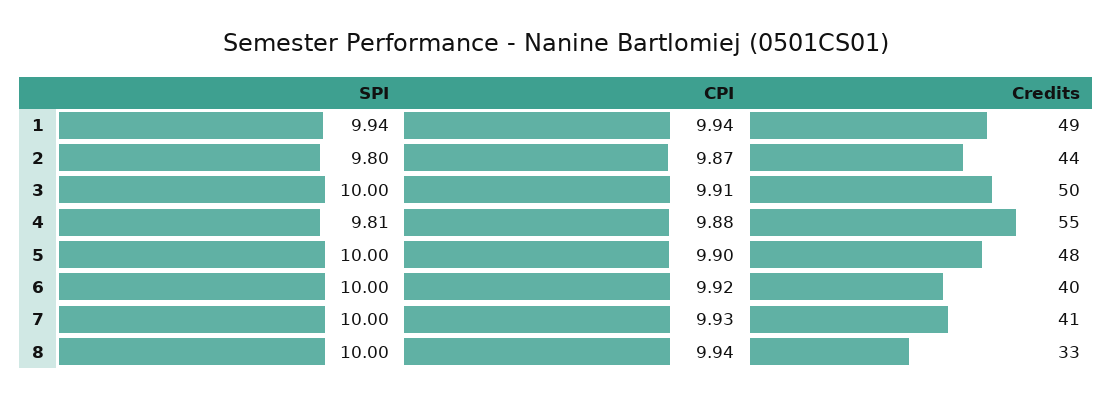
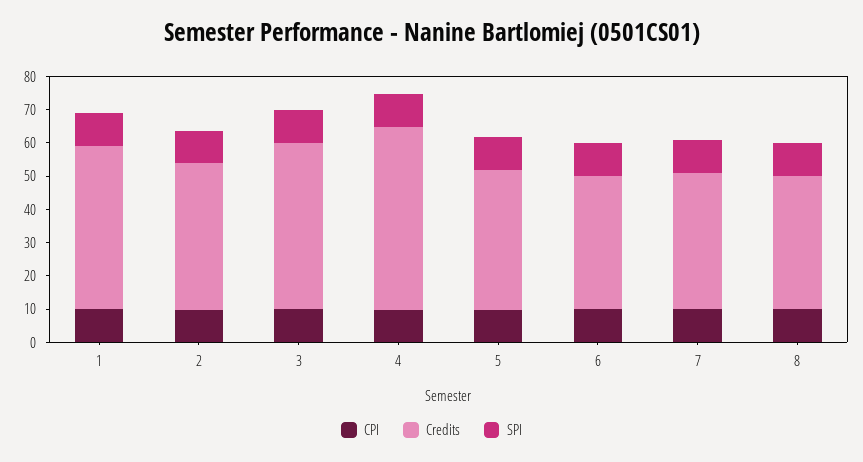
  {
    "SPI": {
      "1": 9.94,
      "2": 9.8,
      "3": 10,
      "4": 9.81,
      "5": 10,
      "6": 10,
      "7": 10,
      "8": 10
    },
    "CPI": {
      "1": 9.94,
      "2": 9.87,
      "3": 9.91,
      "4": 9.88,
      "5": 9.9,
      "6": 9.92,
      "7": 9.93,
      "8": 9.94
    },
    "Credits": {
      "1": 49,
      "2": 44,
      "3": 50,
      "4": 55,
-     "5": 48,
+     "5": 42.5,
      "6": 40,
      "7": 41,
-     "8": 33
+     "8": 40
    }
  }

